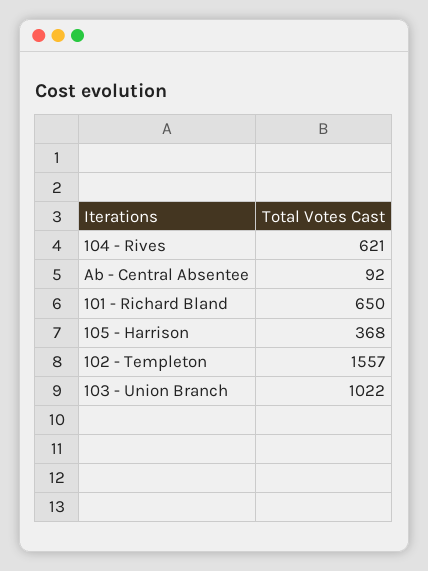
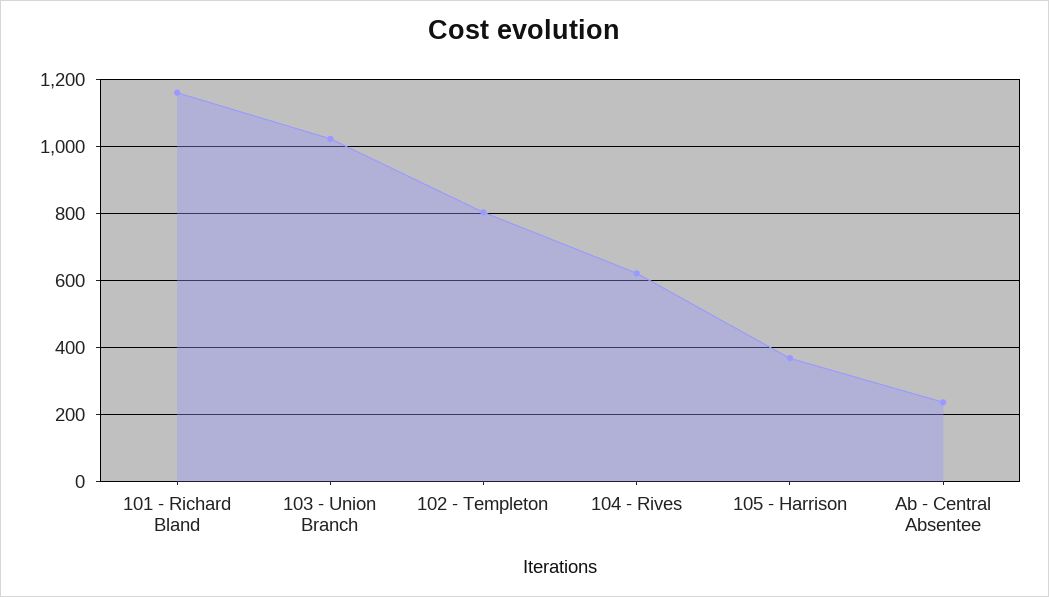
  {
    "104 - Rives": 621,
-   "Ab - Central Absentee": 92,
+   "Ab - Central Absentee": 240,
-   "101 - Richard Bland": 650,
+   "101 - Richard Bland": 1160,
    "105 - Harrison": 368,
-   "102 - Templeton": 1557,
+   "102 - Templeton": 800,
    "103 - Union Branch": 1022
  }

